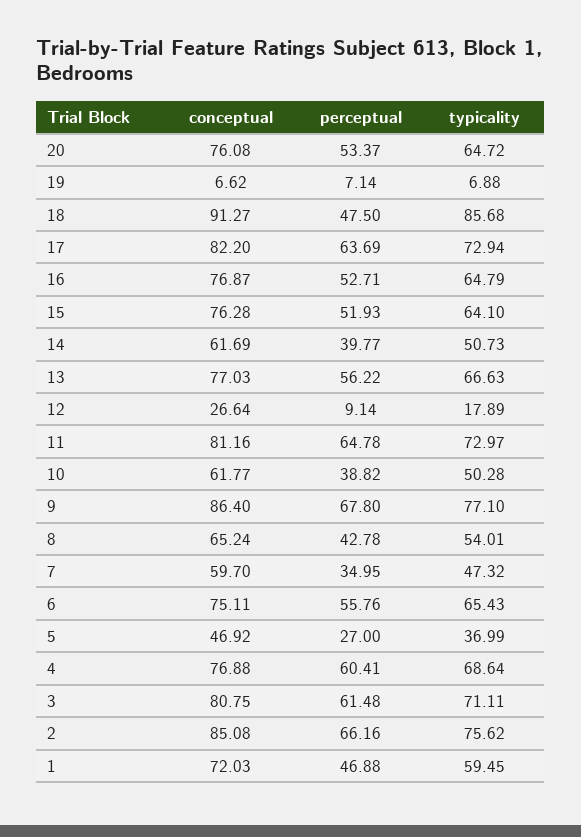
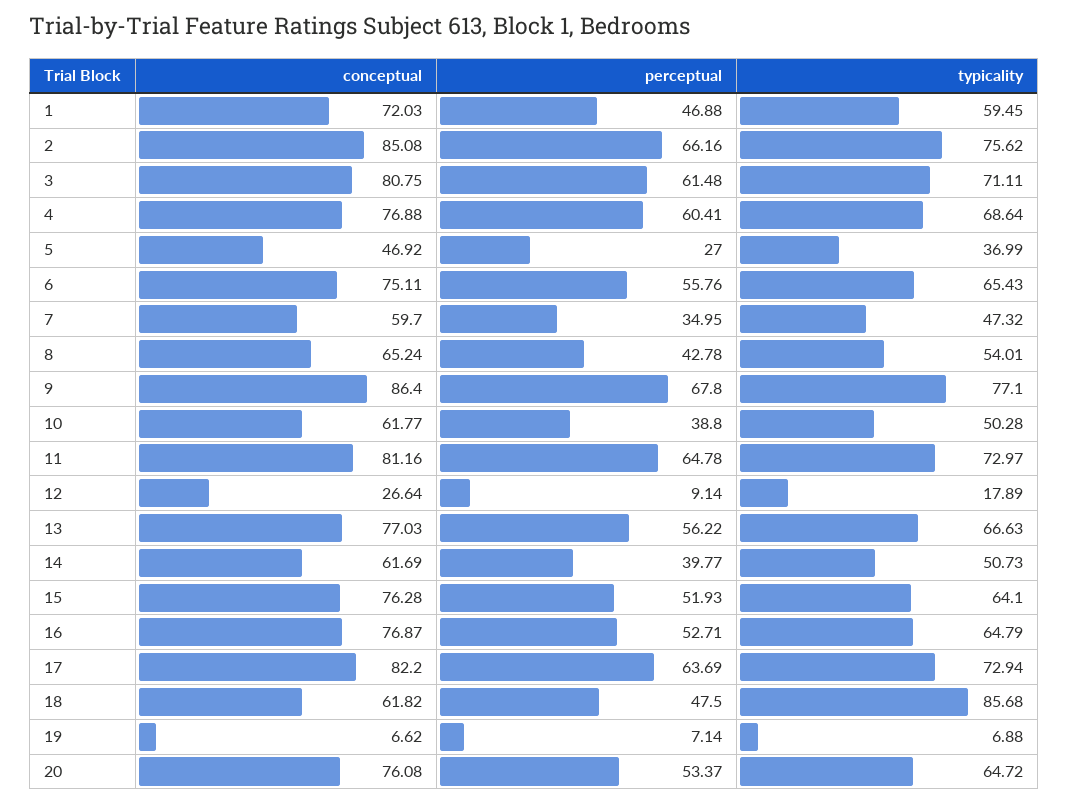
  {
    "conceptual": {
      "20": 76.08,
      "19": 6.62,
-     "18": 91.27,
+     "18": 61.82,
      "17": 82.2,
      "16": 76.87,
      "15": 76.28,
      "14": 61.69,
      "13": 77.03,
      "12": 26.64,
      "11": 81.16,
      "10": 61.77,
      "9": 86.4,
      "8": 65.24,
      "7": 59.7,
      "6": 75.11,
      "5": 46.92,
      "4": 76.88,
      "3": 80.75,
      "2": 85.08,
      "1": 72.03
    },
    "perceptual": {
      "20": 53.37,
      "19": 7.14,
      "18": 47.5,
      "17": 63.69,
      "16": 52.71,
      "15": 51.93,
      "14": 39.77,
      "13": 56.22,
      "12": 9.14,
      "11": 64.78,
-     "10": 38.82,
+     "10": 38.8,
      "9": 67.8,
      "8": 42.78,
      "7": 34.95,
      "6": 55.76,
      "5": 27,
      "4": 60.41,
      "3": 61.48,
      "2": 66.16,
      "1": 46.88
    },
    "typicality": {
      "20": 64.72,
      "19": 6.88,
      "18": 85.68,
      "17": 72.94,
      "16": 64.79,
      "15": 64.1,
      "14": 50.73,
      "13": 66.63,
      "12": 17.89,
      "11": 72.97,
      "10": 50.28,
      "9": 77.1,
      "8": 54.01,
      "7": 47.32,
      "6": 65.43,
      "5": 36.99,
      "4": 68.64,
      "3": 71.11,
      "2": 75.62,
      "1": 59.45
    }
  }

